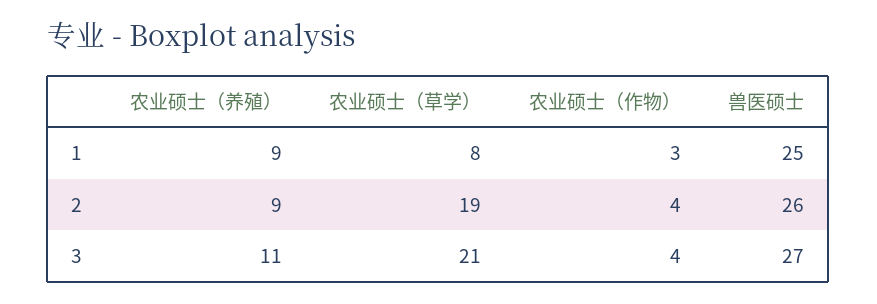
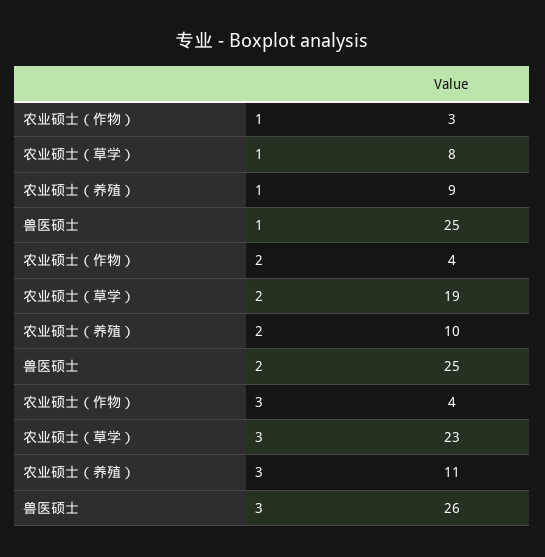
  {
    "农业硕士（养殖）": {
      "1": 9,
-     "2": 9,
+     "2": 10,
      "3": 11
    },
    "农业硕士（草学）": {
      "1": 8,
      "2": 19,
-     "3": 21
+     "3": 23
    },
    "农业硕士（作物）": {
      "1": 3,
      "2": 4,
      "3": 4
    },
    "兽医硕士": {
      "1": 25,
-     "2": 26,
+     "2": 25,
-     "3": 27
+     "3": 26
    }
  }

